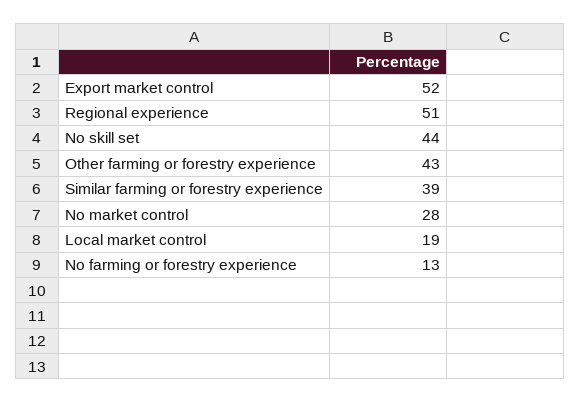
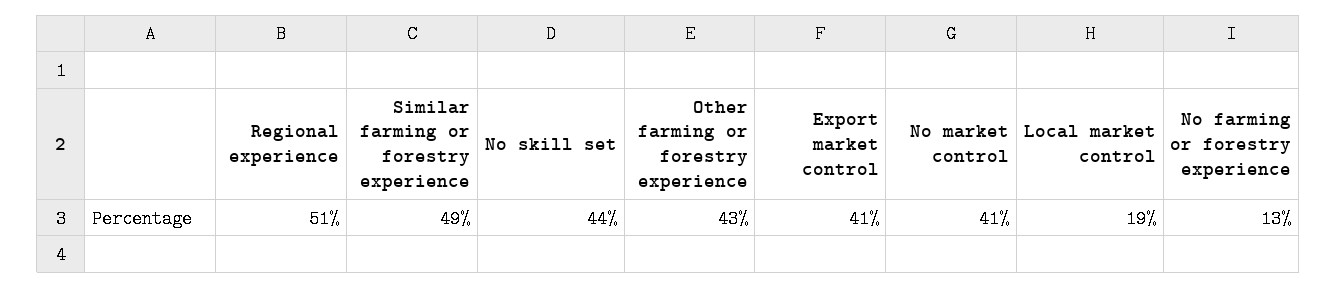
  {
-   "Export market control": 52,
+   "Export market control": 41,
    "Regional experience": 51,
    "No skill set": 44,
    "Other farming or forestry experience": 43,
-   "Similar farming or forestry experience": 39,
+   "Similar farming or forestry experience": 49,
-   "No market control": 28,
+   "No market control": 41,
    "Local market control": 19,
    "No farming or forestry experience": 13
  }

